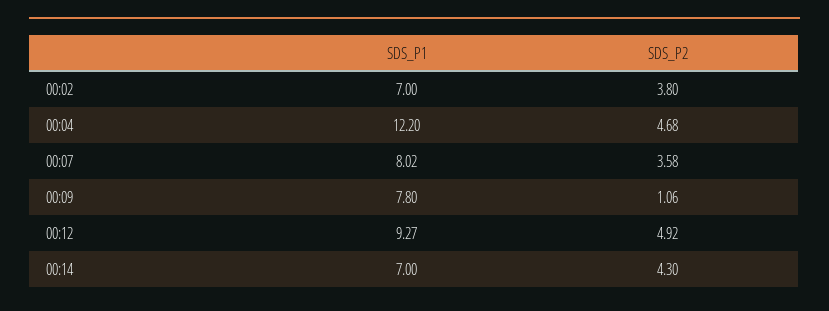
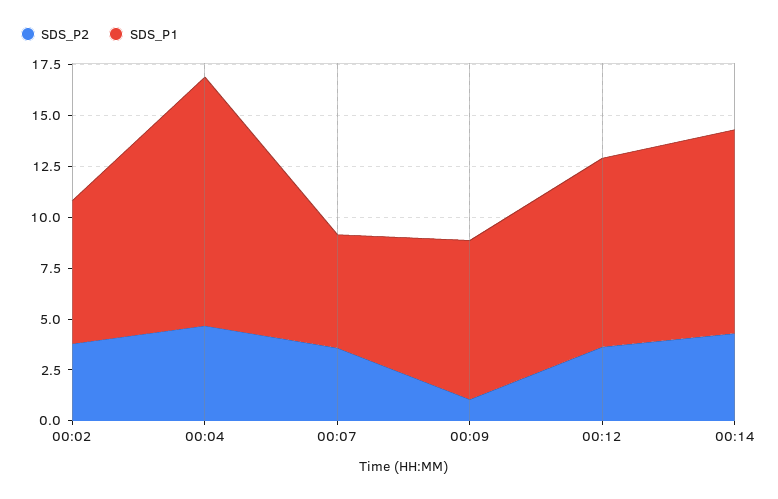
  {
    "SDS_P1": {
      "00:02": 7,
      "00:04": 12.2,
-     "00:07": 8.02,
+     "00:07": 5.5,
      "00:09": 7.8,
      "00:12": 9.27,
-     "00:14": 7
+     "00:14": 10
    },
    "SDS_P2": {
      "00:02": 3.8,
      "00:04": 4.68,
      "00:07": 3.58,
      "00:09": 1.06,
-     "00:12": 4.92,
+     "00:12": 3.5,
      "00:14": 4.3
    }
  }

